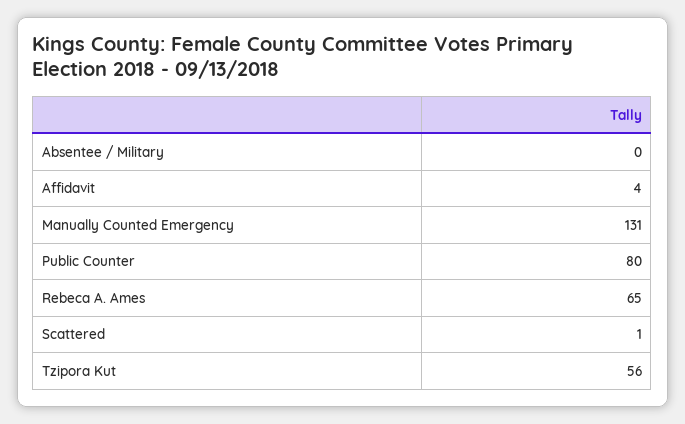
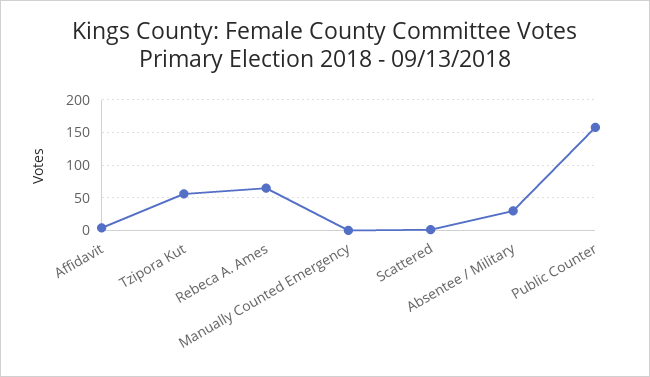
  {
-   "Absentee / Military": 0,
+   "Absentee / Military": 30,
    "Affidavit": 4,
-   "Manually Counted Emergency": 131,
+   "Manually Counted Emergency": 0,
-   "Public Counter": 80,
+   "Public Counter": 160,
    "Rebeca A. Ames": 65,
    "Scattered": 1,
    "Tzipora Kut": 56
  }

